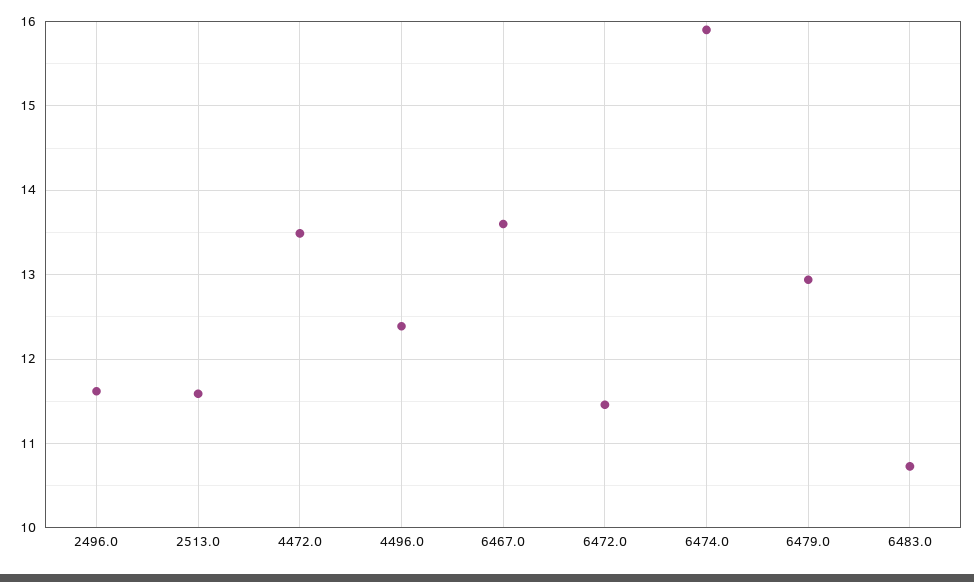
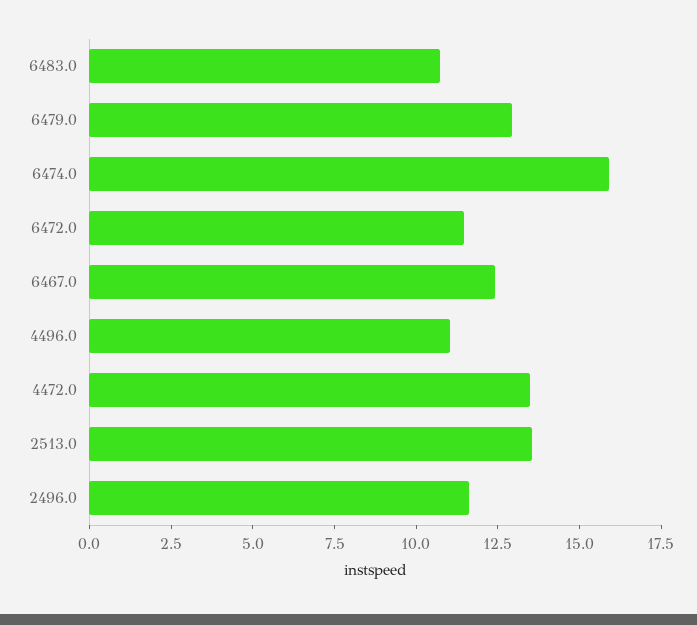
  {
    "2496.0": 11.6,
-   "2513.0": 11.6,
+   "2513.0": 13.5,
    "4472.0": 13.5,
-   "4496.0": 12.4,
+   "4496.0": 11,
-   "6467.0": 13.6,
+   "6467.0": 12.5,
    "6472.0": 11.5,
    "6474.0": 15.9,
    "6479.0": 12.9,
    "6483.0": 10.7
  }

